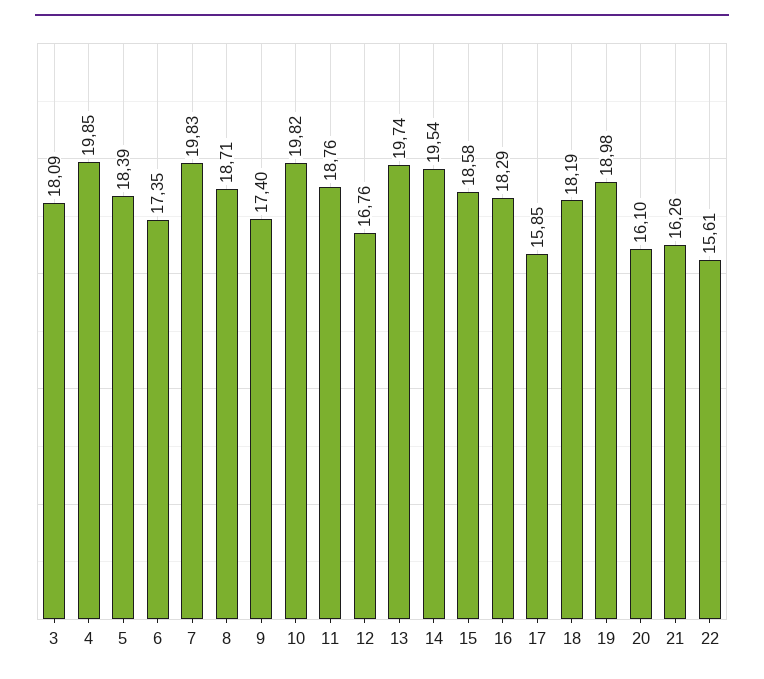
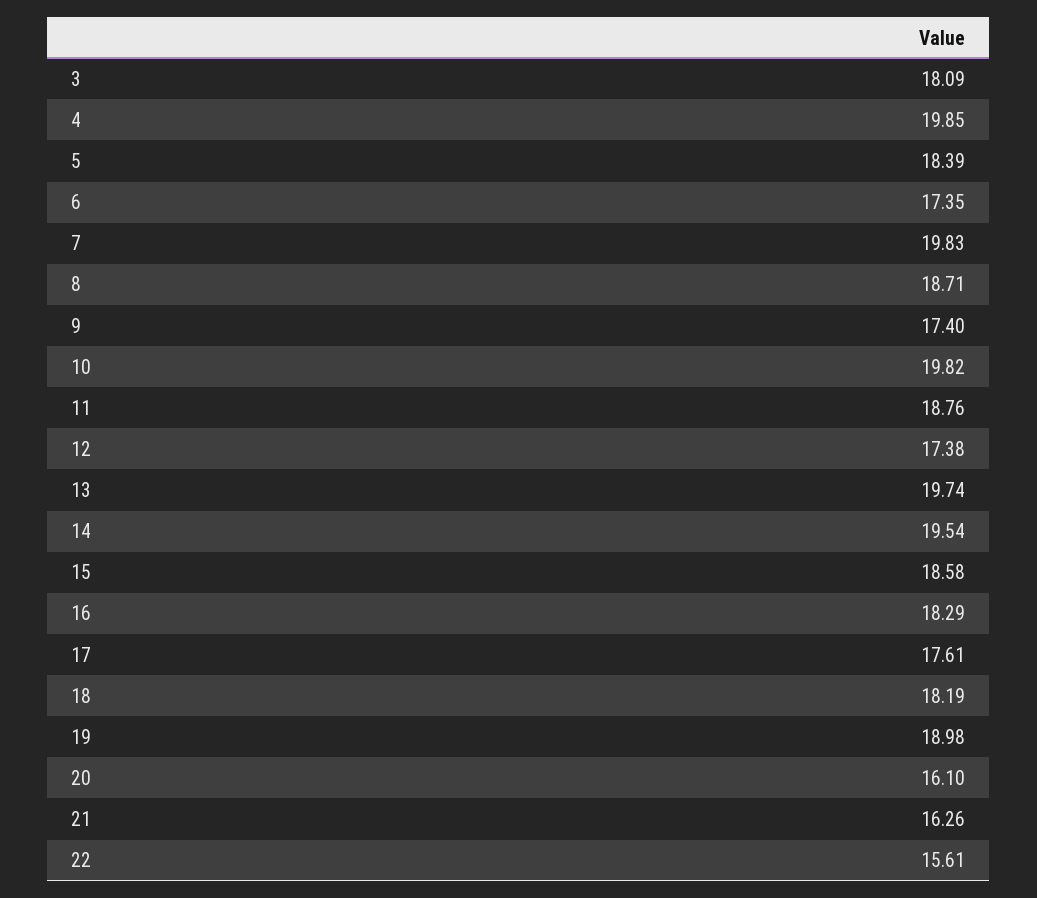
  {
    "3": 18.09,
    "4": 19.85,
    "5": 18.39,
    "6": 17.35,
    "7": 19.83,
    "8": 18.71,
    "9": 17.4,
    "10": 19.82,
    "11": 18.76,
-   "12": 16.76,
+   "12": 17.38,
    "13": 19.74,
    "14": 19.54,
    "15": 18.58,
    "16": 18.29,
-   "17": 15.85,
+   "17": 17.61,
    "18": 18.19,
    "19": 18.98,
    "20": 16.1,
    "21": 16.26,
    "22": 15.61
  }

